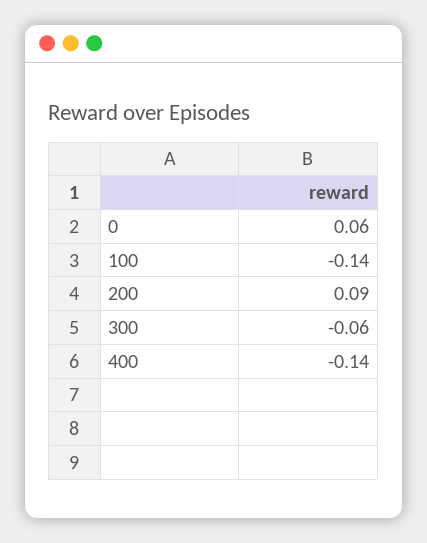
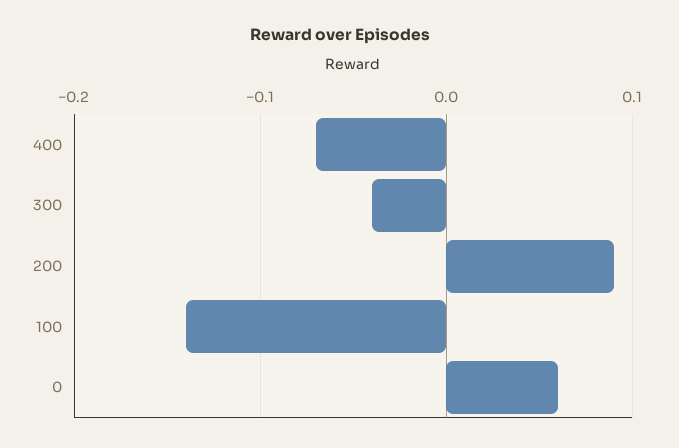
  {
    "0": 0.06,
    "100": -0.14,
    "200": 0.09,
-   "300": -0.06,
+   "300": -0.04,
-   "400": -0.14
+   "400": -0.07
  }

